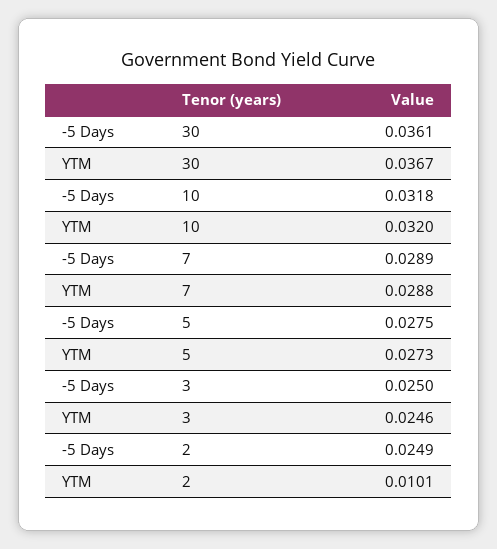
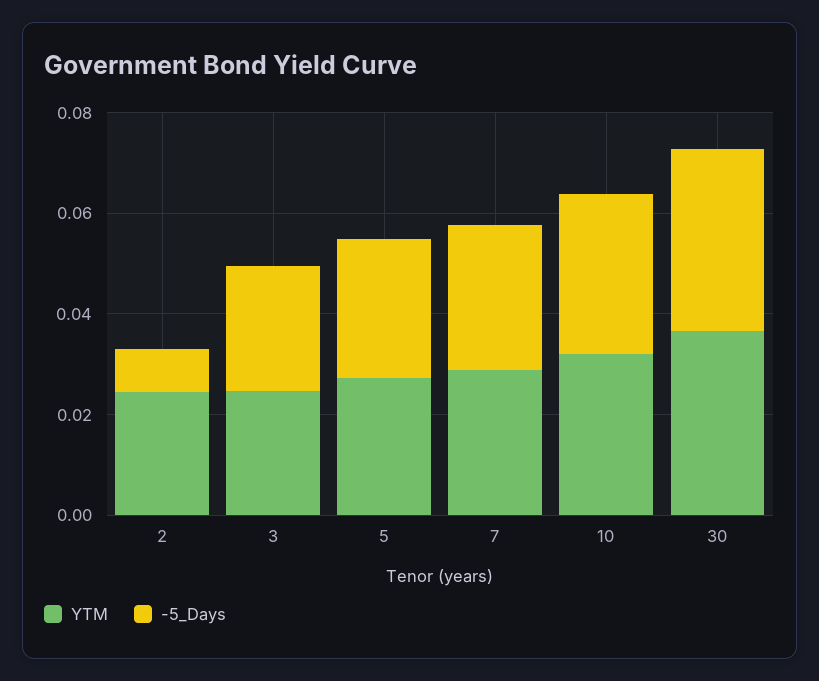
  {
    "-5 Days": {
      "30": 0.0361,
      "10": 0.0318,
      "7": 0.0289,
      "5": 0.0275,
      "3": 0.025,
-     "2": 0.0249
+     "2": 0.01
    },
    "YTM": {
      "30": 0.0367,
      "10": 0.032,
      "7": 0.0288,
      "5": 0.0273,
      "3": 0.0246,
-     "2": 0.0101
+     "2": 0.025
    }
  }

